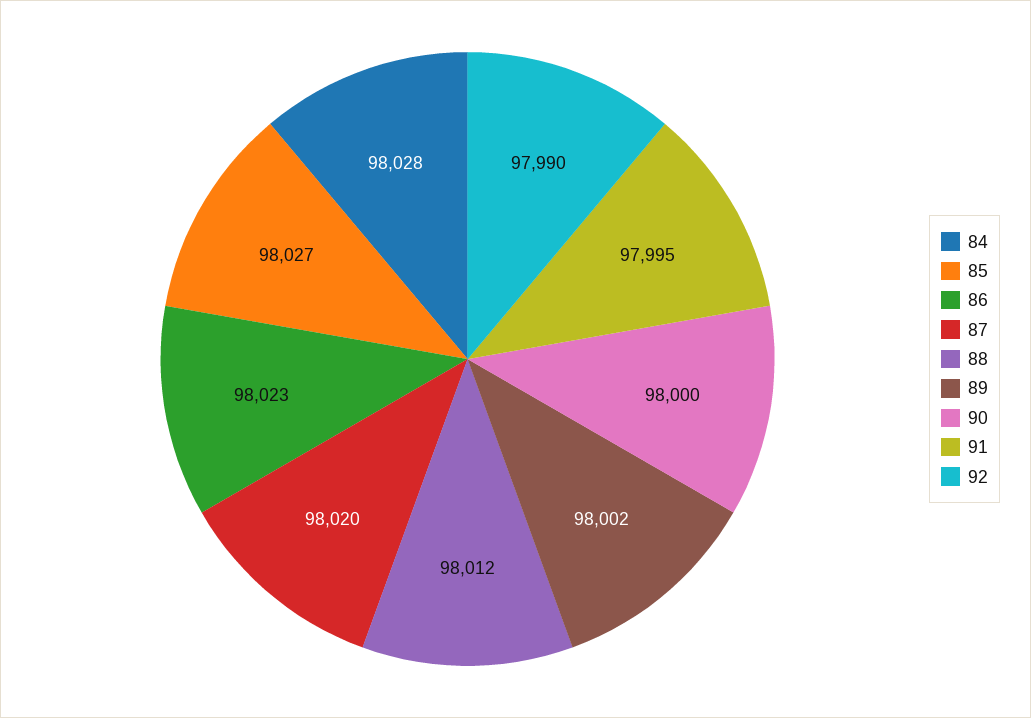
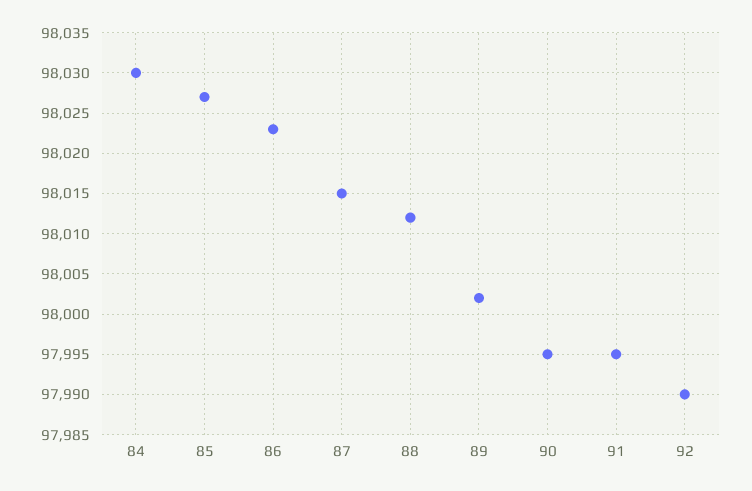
  {
-   "84": 98028,
+   "84": 98030,
    "85": 98027,
    "86": 98023,
-   "87": 98020,
+   "87": 98015,
    "88": 98012,
    "89": 98002,
-   "90": 98000,
+   "90": 97995,
    "91": 97995,
    "92": 97990
  }

